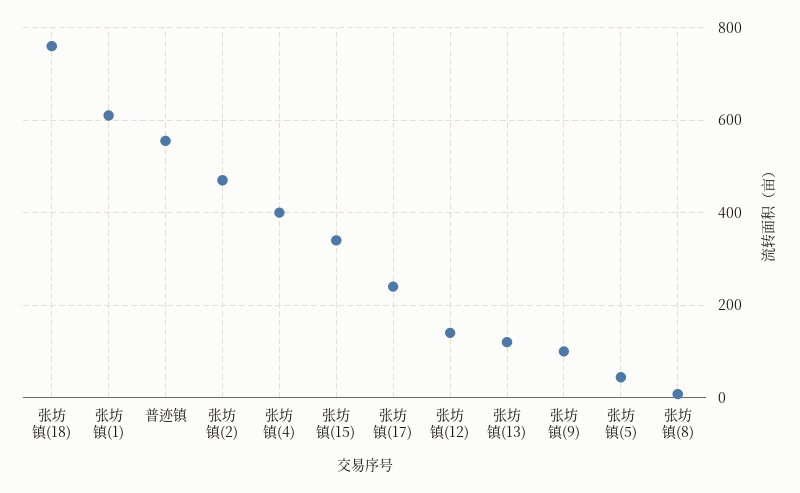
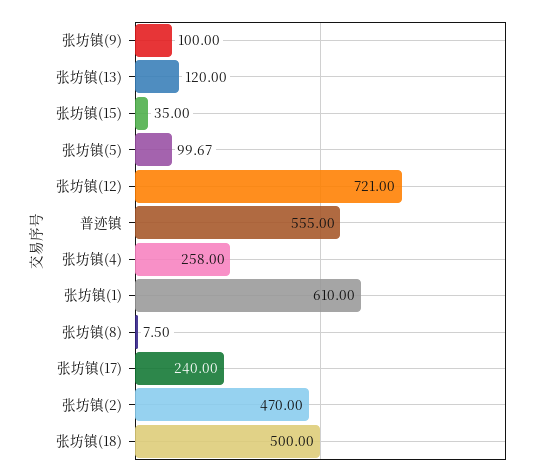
  {
-   "张坊镇(18)": 760,
+   "张坊镇(18)": 500,
    "张坊镇(1)": 610,
    "普迹镇": 555,
    "张坊镇(2)": 470,
-   "张坊镇(4)": 400,
+   "张坊镇(4)": 258,
-   "张坊镇(15)": 340,
+   "张坊镇(15)": 35,
    "张坊镇(17)": 240,
-   "张坊镇(12)": 140,
+   "张坊镇(12)": 721,
    "张坊镇(13)": 120,
    "张坊镇(9)": 100,
-   "张坊镇(5)": 40,
+   "张坊镇(5)": 99.67,
    "张坊镇(8)": 7.5
  }

